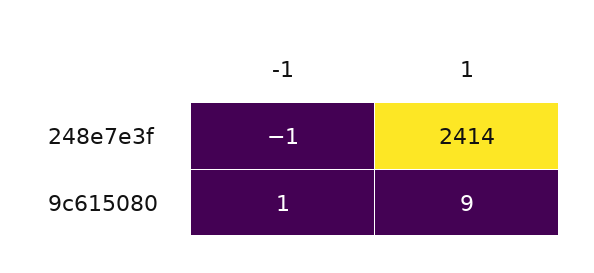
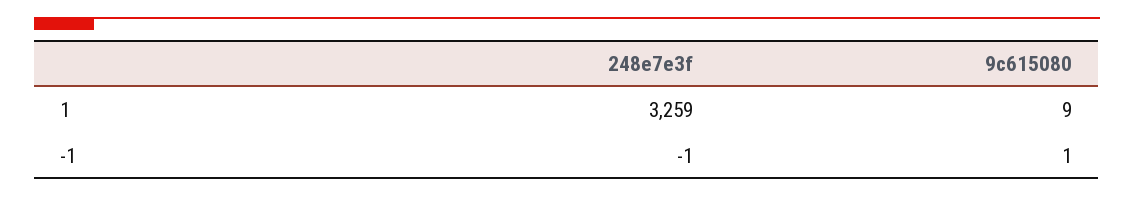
  {
    "-1": {
      "248e7e3f": -1,
      "9c615080": 1
    },
    "1": {
-     "248e7e3f": 2414,
+     "248e7e3f": 3259,
      "9c615080": 9
    }
  }

